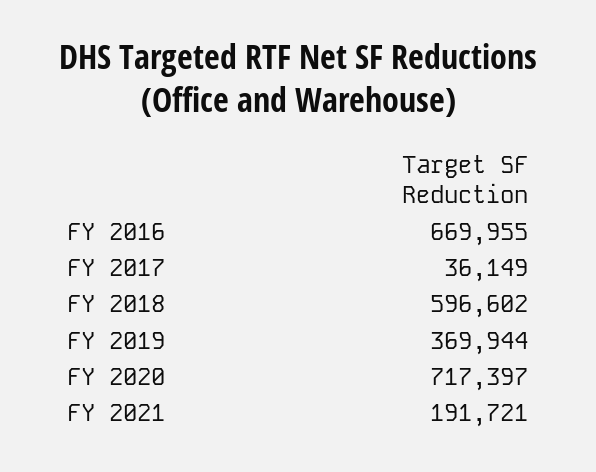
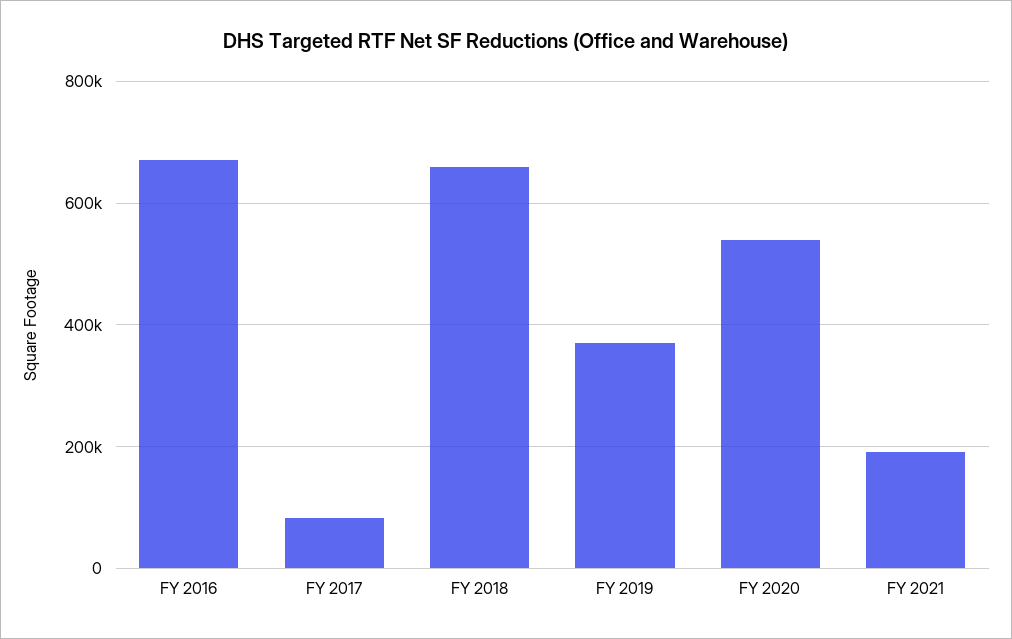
  {
    "FY 2016": 669955,
-   "FY 2017": 36149,
+   "FY 2017": 80000,
-   "FY 2018": 596602,
+   "FY 2018": 660000,
    "FY 2019": 369944,
-   "FY 2020": 717397,
+   "FY 2020": 540000,
    "FY 2021": 191721
  }

